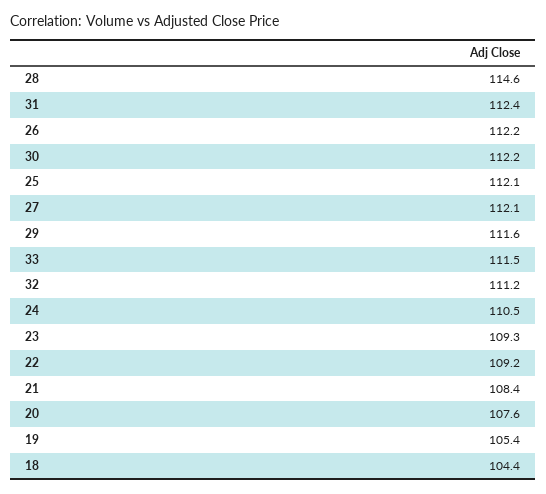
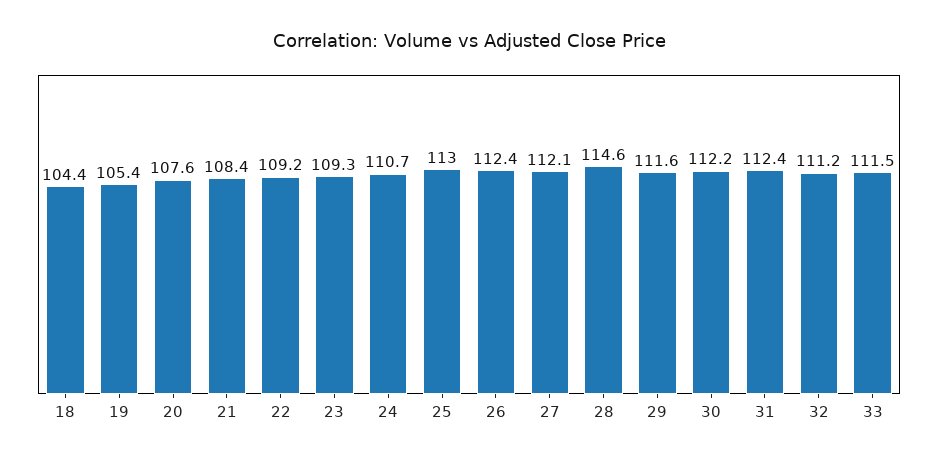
  {
    "28": 114.6,
    "31": 112.4,
-   "26": 112.2,
+   "26": 112.4,
    "30": 112.2,
-   "25": 112.1,
+   "25": 113,
    "27": 112.1,
    "29": 111.6,
    "33": 111.5,
    "32": 111.2,
-   "24": 110.5,
+   "24": 110.7,
    "23": 109.3,
    "22": 109.2,
    "21": 108.4,
    "20": 107.6,
    "19": 105.4,
    "18": 104.4
  }

